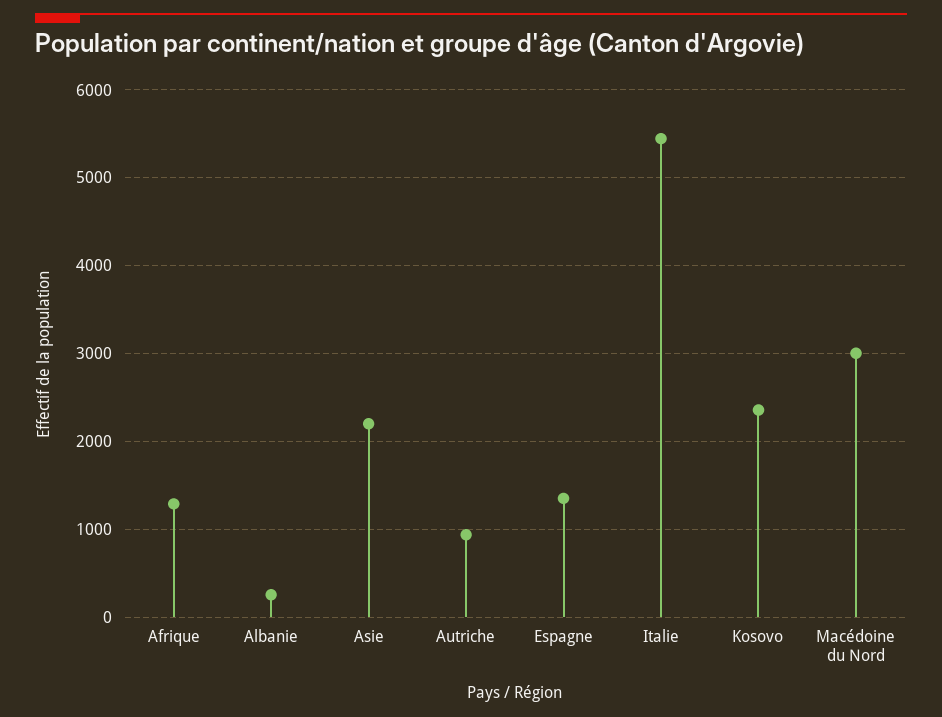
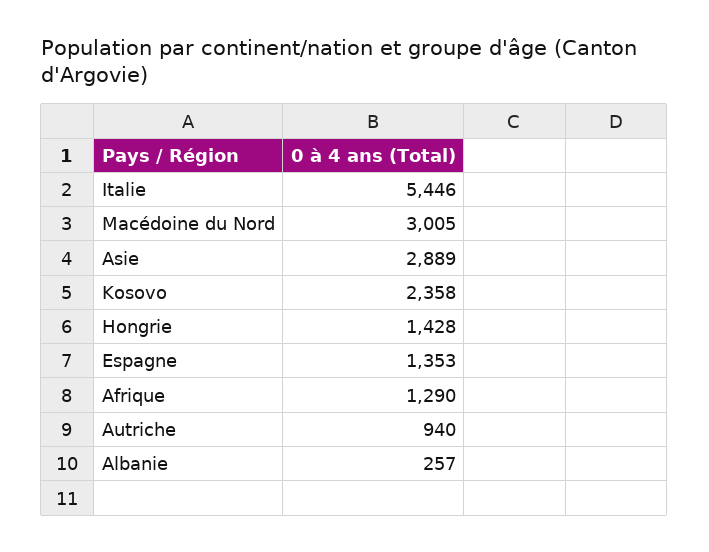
  {
    "Afrique": 1290,
    "Albanie": 257,
-   "Asie": 2200,
+   "Asie": 2889,
    "Autriche": 940,
    "Espagne": 1353,
    "Italie": 5446,
    "Kosovo": 2358,
-   "Macédoine du Nord": 3005
+   "Macédoine du Nord": 3005,
+   "Hongrie": 1428
  }

